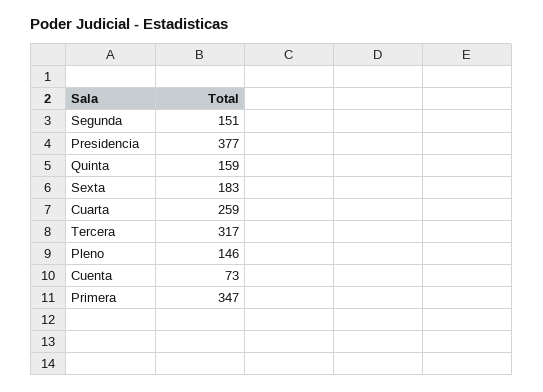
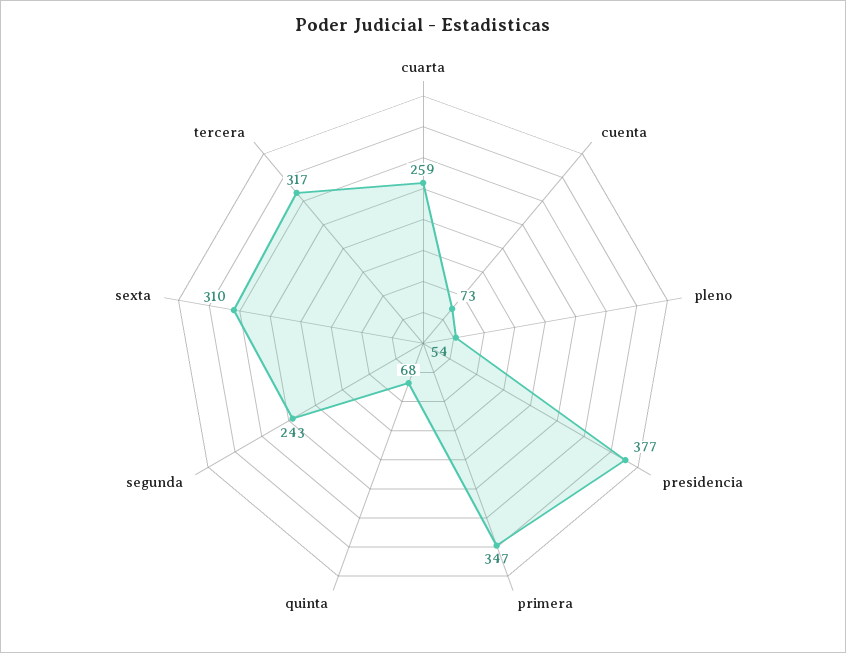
  {
-   "Segunda": 151,
+   "Segunda": 243,
    "Presidencia": 377,
-   "Quinta": 159,
+   "Quinta": 68,
-   "Sexta": 183,
+   "Sexta": 310,
    "Cuarta": 259,
    "Tercera": 317,
-   "Pleno": 146,
+   "Pleno": 54,
    "Cuenta": 73,
    "Primera": 347
  }

